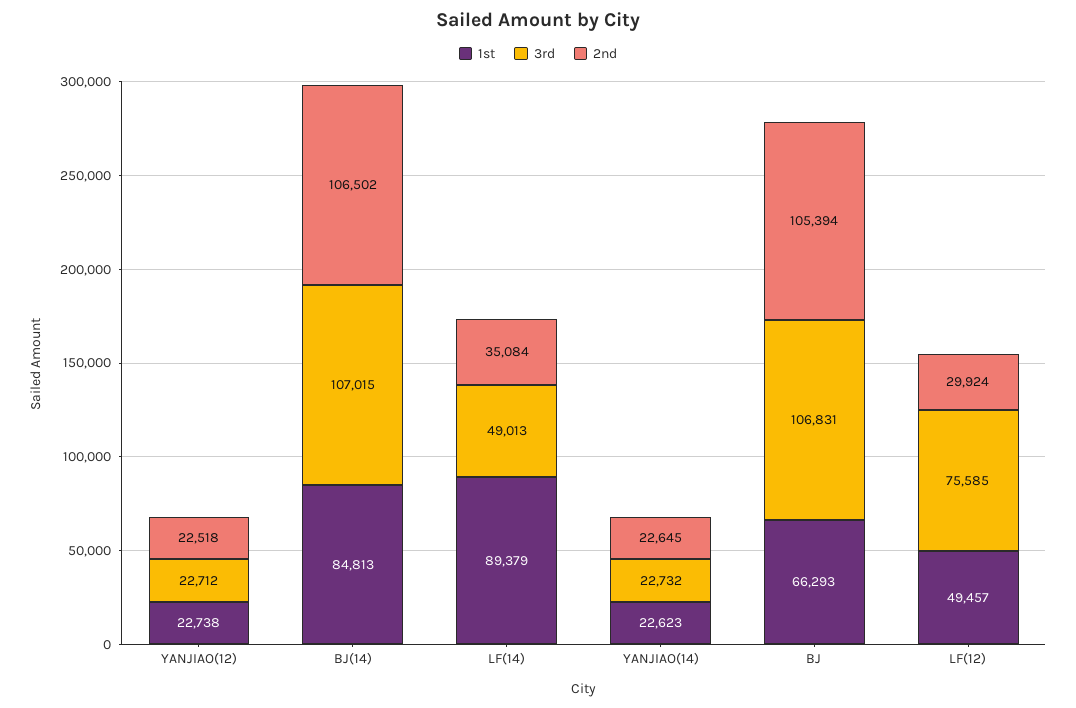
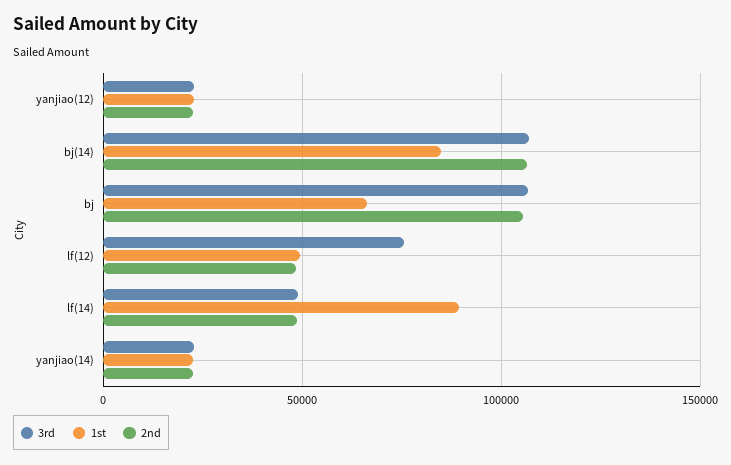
  {
    "1st": {
      "YANJIAO(12)": 22738,
      "BJ(14)": 84813,
      "LF(14)": 89379,
      "YANJIAO(14)": 22623,
      "BJ": 66293,
      "LF(12)": 49457
    },
    "3rd": {
      "YANJIAO(12)": 22712,
      "BJ(14)": 107015,
      "LF(14)": 49013,
      "YANJIAO(14)": 22732,
      "BJ": 106831,
      "LF(12)": 75585
    },
    "2nd": {
      "YANJIAO(12)": 22518,
      "BJ(14)": 106502,
-     "LF(14)": 35084,
+     "LF(14)": 50000,
      "YANJIAO(14)": 22645,
      "BJ": 105394,
-     "LF(12)": 29924
+     "LF(12)": 50000
    }
  }

